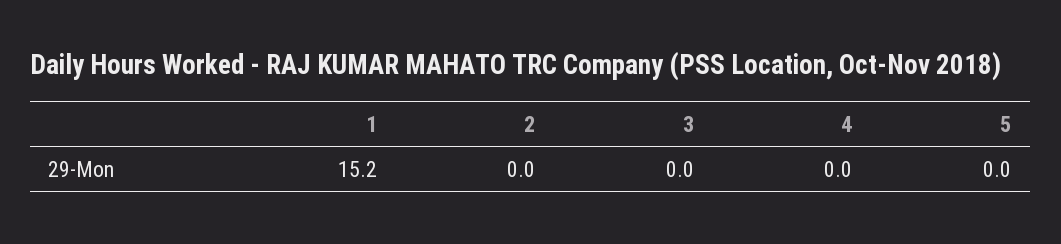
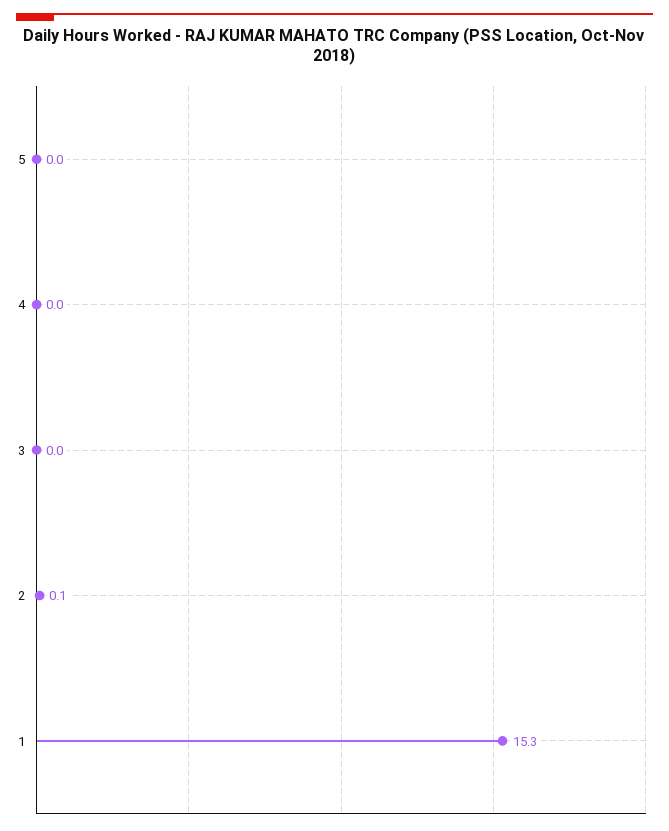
  {
-   "1": 15.2,
+   "1": 15.3,
-   "2": 0,
+   "2": 0.1,
    "3": 0,
    "4": 0,
    "5": 0
  }

